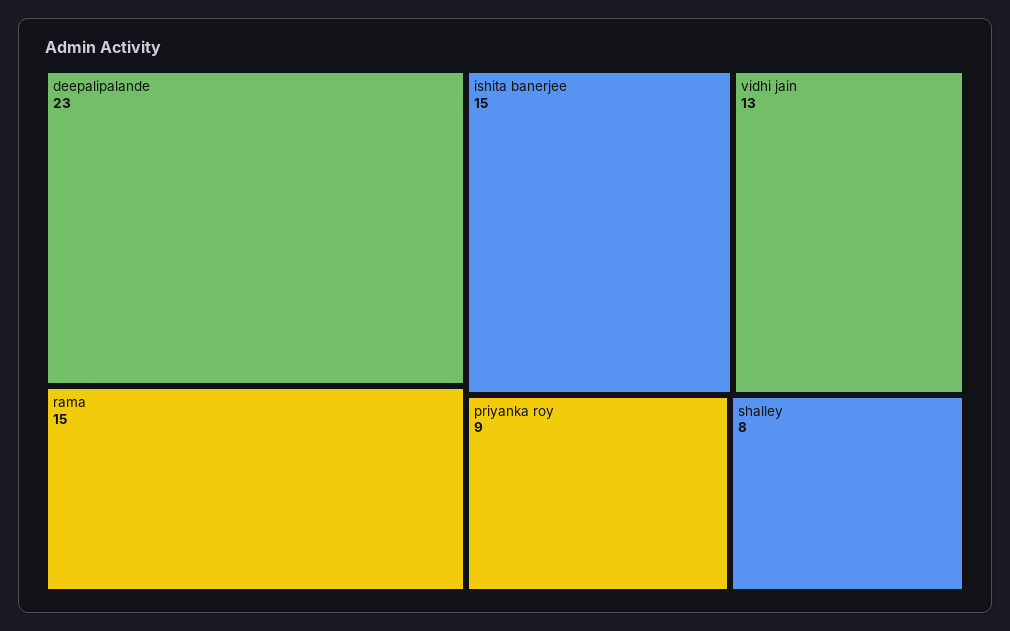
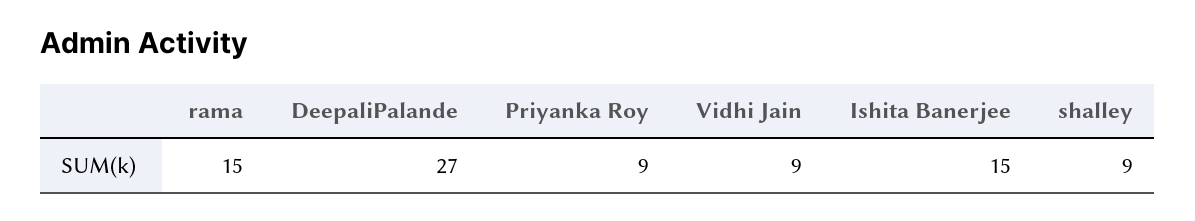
  {
-   "deepalipalande": 23,
+   "deepalipalande": 27,
    "rama": 15,
    "ishita banerjee": 15,
-   "vidhi jain": 13,
+   "vidhi jain": 9,
    "priyanka roy": 9,
-   "shalley": 8
+   "shalley": 9
  }

